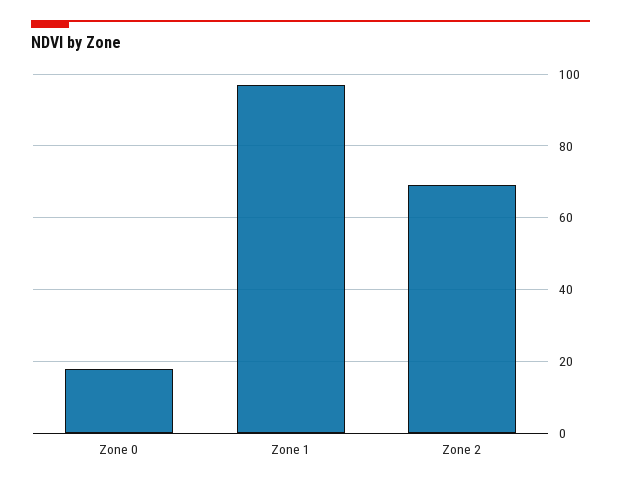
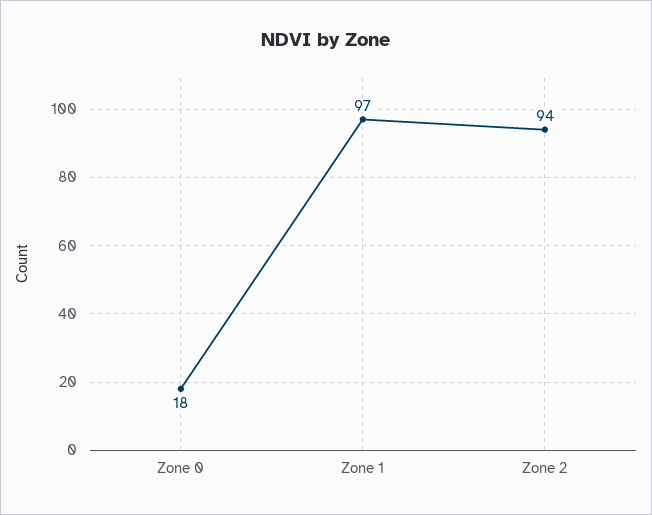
  {
    "Zone 0": 18,
    "Zone 1": 97,
-   "Zone 2": 70
+   "Zone 2": 94
  }

